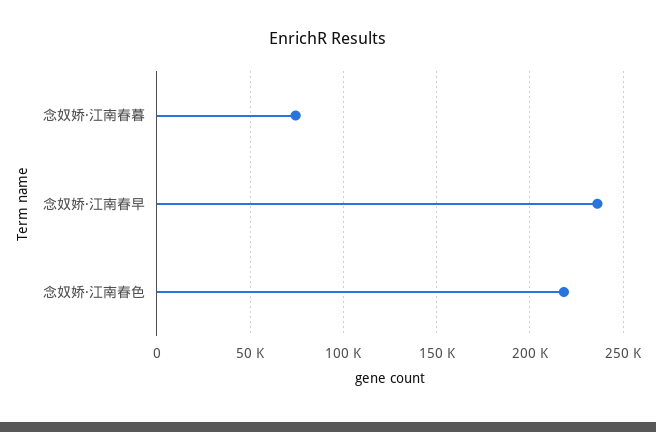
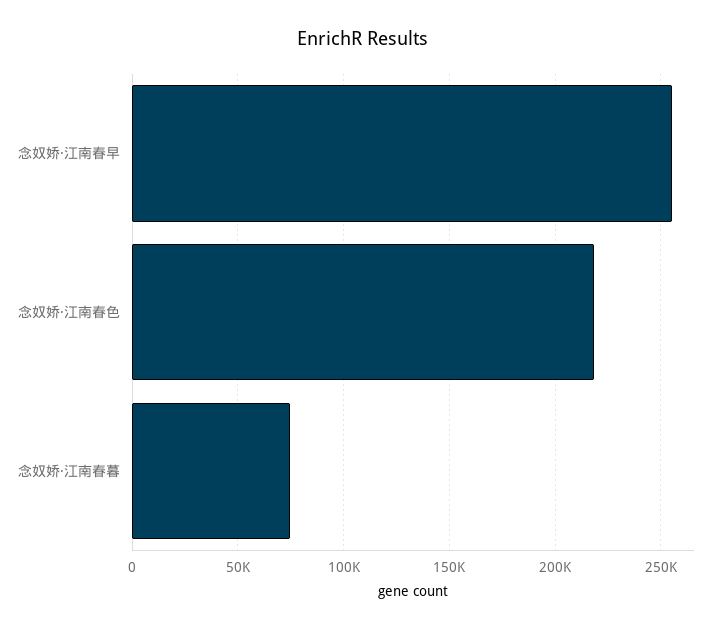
  {
    "念奴娇·江南春暮": 75000,
-   "念奴娇·江南春早": 235000,
+   "念奴娇·江南春早": 255000,
    "念奴娇·江南春色": 220000
  }

